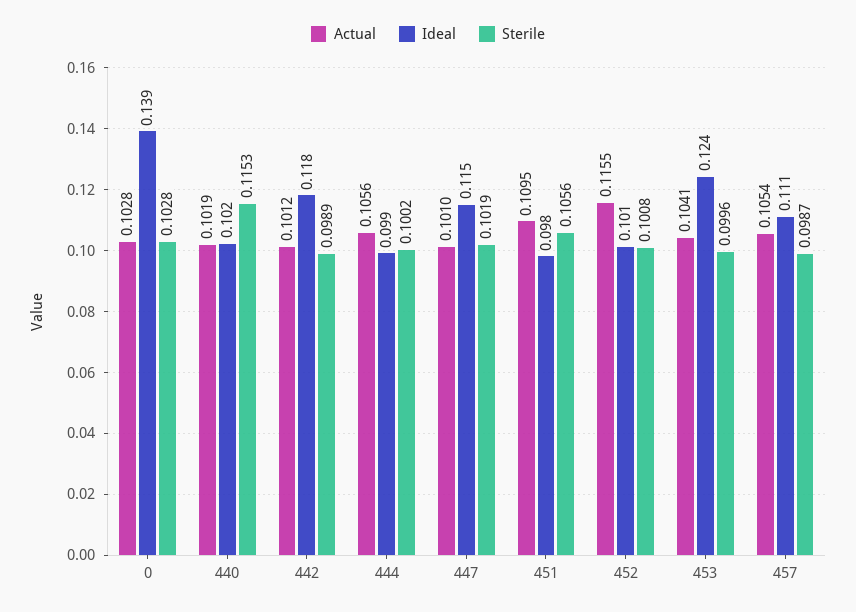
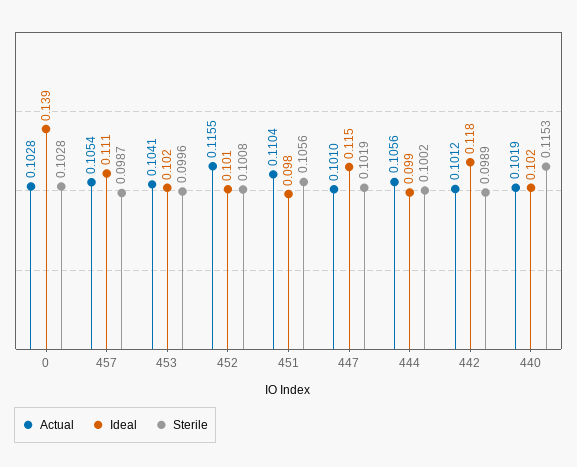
  {
    "Actual": {
      "0": 0.1028,
      "440": 0.1019,
      "442": 0.1012,
      "444": 0.1056,
      "447": 0.101,
-     "451": 0.1095,
+     "451": 0.1104,
      "452": 0.1155,
      "453": 0.1041,
      "457": 0.1054
    },
    "Ideal": {
      "0": 0.139,
      "440": 0.102,
      "442": 0.118,
      "444": 0.099,
      "447": 0.115,
      "451": 0.098,
      "452": 0.101,
-     "453": 0.124,
+     "453": 0.102,
      "457": 0.111
    },
    "Sterile": {
      "0": 0.1028,
      "440": 0.1153,
      "442": 0.0989,
      "444": 0.1002,
      "447": 0.1019,
      "451": 0.1056,
      "452": 0.1008,
      "453": 0.0996,
      "457": 0.0987
    }
  }

